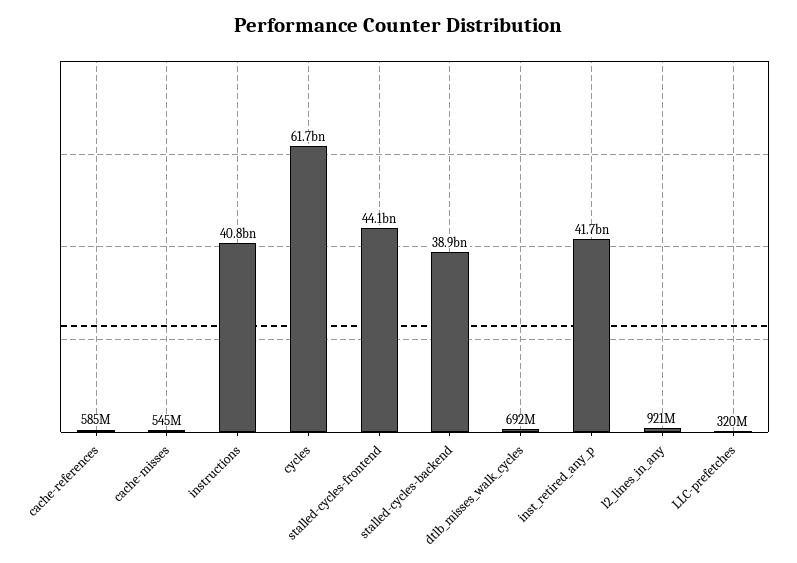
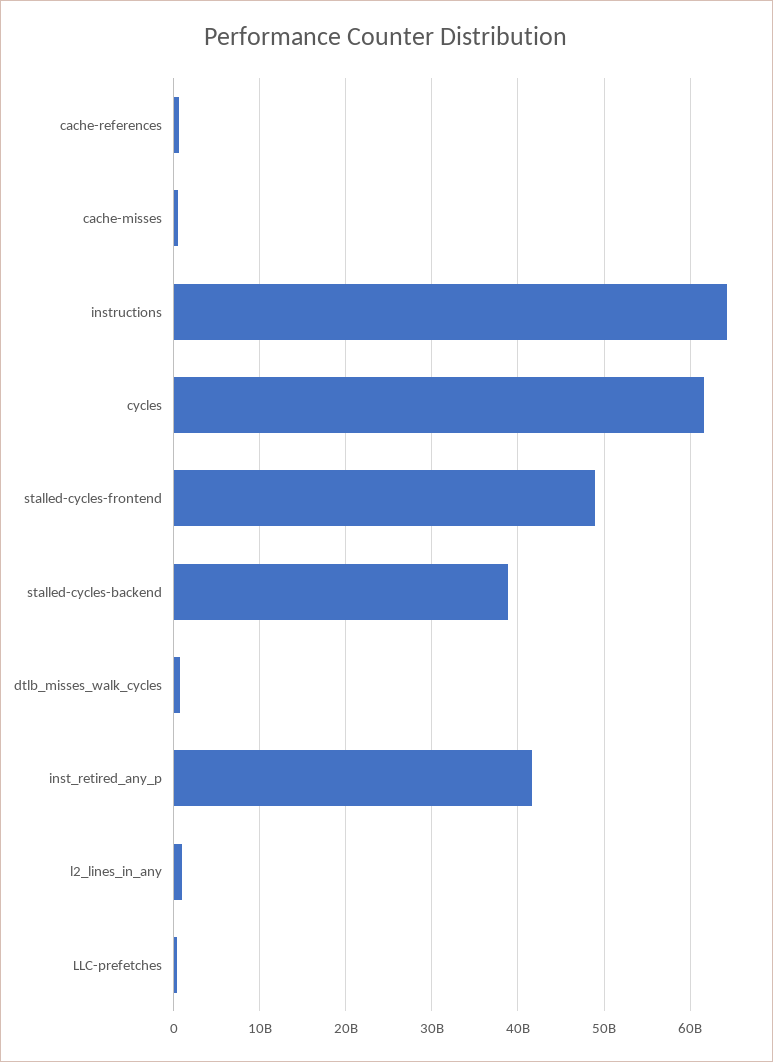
  {
    "cache-references": 585000000,
    "cache-misses": 545000000,
-   "instructions": 40800000000,
+   "instructions": 64000000000,
    "cycles": 61700000000,
-   "stalled-cycles-frontend": 44100000000,
+   "stalled-cycles-frontend": 49000000000,
    "stalled-cycles-backend": 38900000000,
    "dtlb_misses_walk_cycles": 692000000,
    "inst_retired_any_p": 41700000000,
    "l2_lines_in_any": 921000000,
    "LLC-prefetches": 320000000
  }

